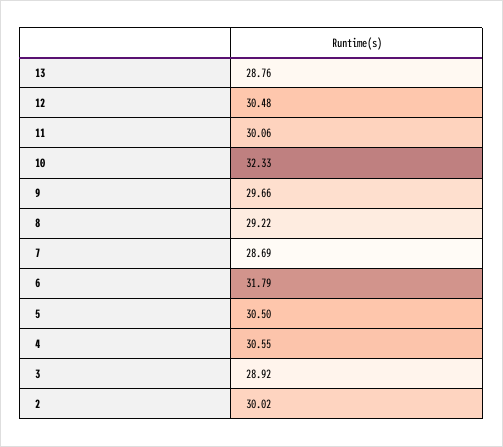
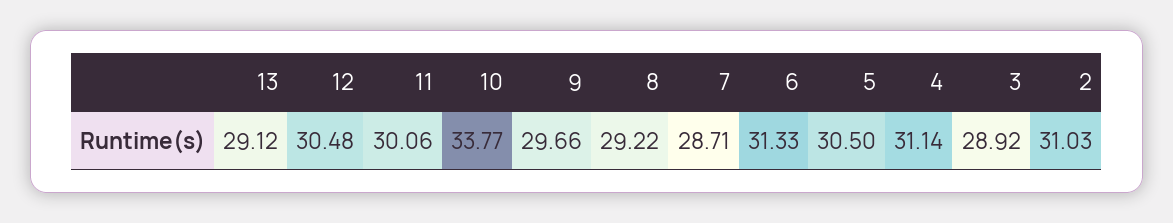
  {
-   "13": 28.76,
+   "13": 29.12,
    "12": 30.48,
    "11": 30.06,
-   "10": 32.33,
+   "10": 33.77,
    "9": 29.66,
    "8": 29.22,
-   "7": 28.69,
+   "7": 28.71,
-   "6": 31.79,
+   "6": 31.33,
    "5": 30.5,
-   "4": 30.55,
+   "4": 31.14,
    "3": 28.92,
-   "2": 30.02
+   "2": 31.03
  }

